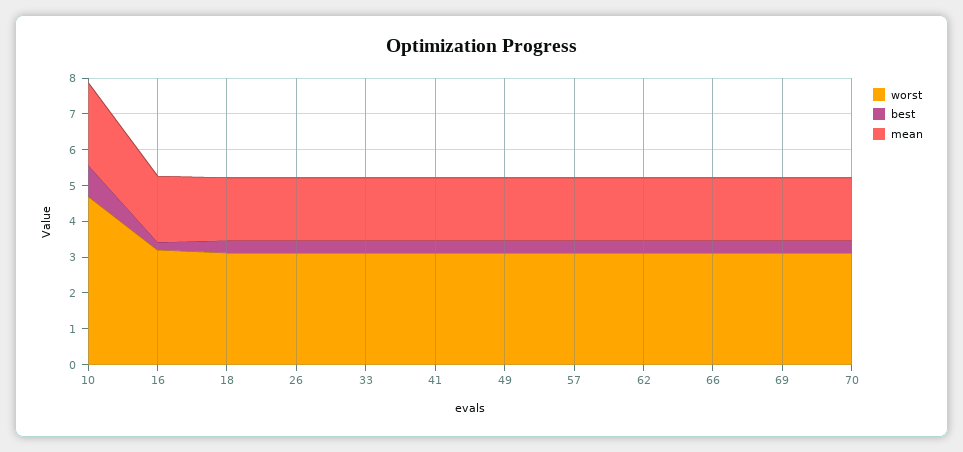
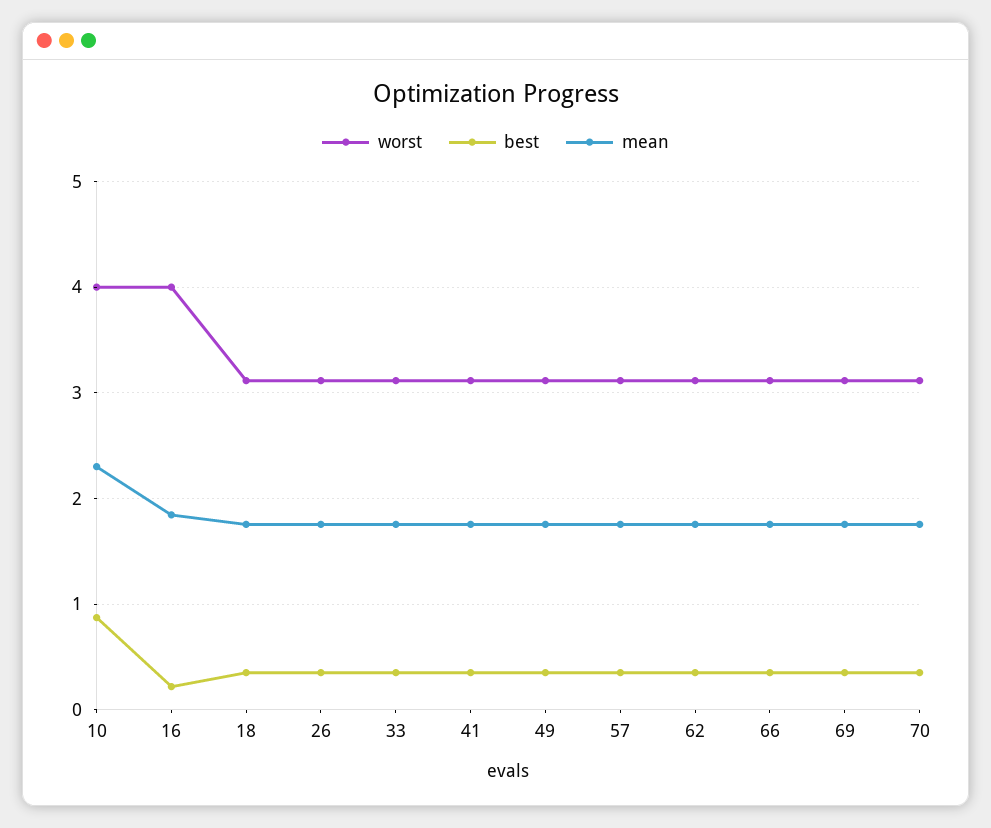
  {
    "worst": {
-     "10": 4.75,
+     "10": 4,
-     "16": 3.25,
+     "16": 4,
      "18": 3.1,
      "26": 3.1,
      "33": 3.1,
      "41": 3.1,
      "49": 3.1,
      "57": 3.1,
      "62": 3.1,
      "66": 3.1,
      "69": 3.1,
      "70": 3.1
    },
    "best": {
      "10": 0.9,
      "16": 0.2,
      "18": 0.4,
      "26": 0.4,
      "33": 0.4,
      "41": 0.4,
      "49": 0.4,
      "57": 0.4,
      "62": 0.4,
      "66": 0.4,
      "69": 0.4,
      "70": 0.4
    },
    "mean": {
      "10": 2.3,
      "16": 1.8,
      "18": 1.8,
      "26": 1.8,
      "33": 1.8,
      "41": 1.8,
      "49": 1.8,
      "57": 1.8,
      "62": 1.8,
      "66": 1.8,
      "69": 1.8,
      "70": 1.8
    }
  }

